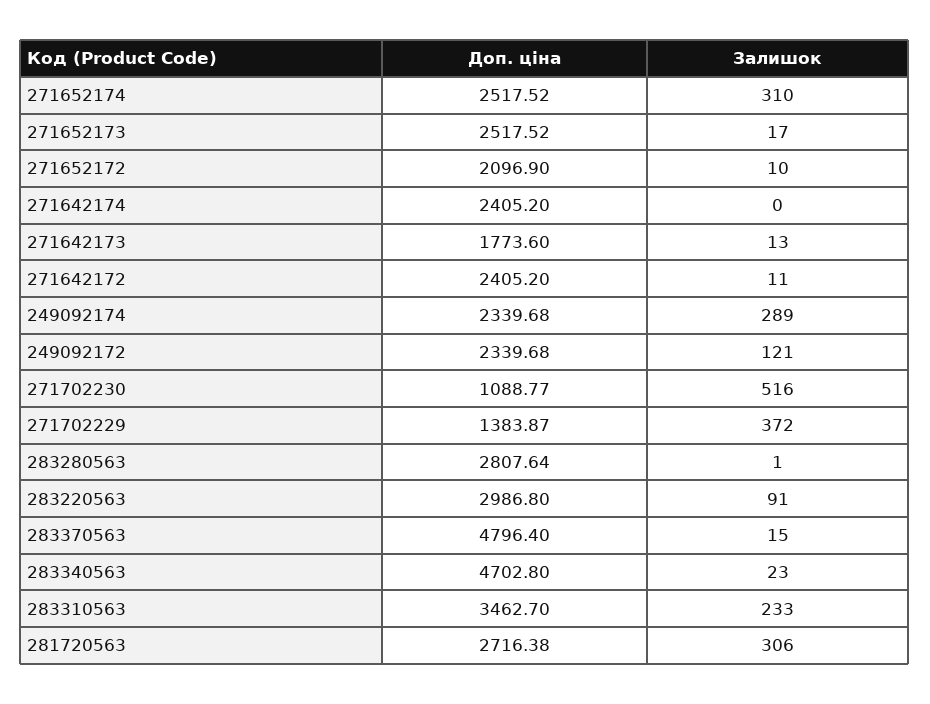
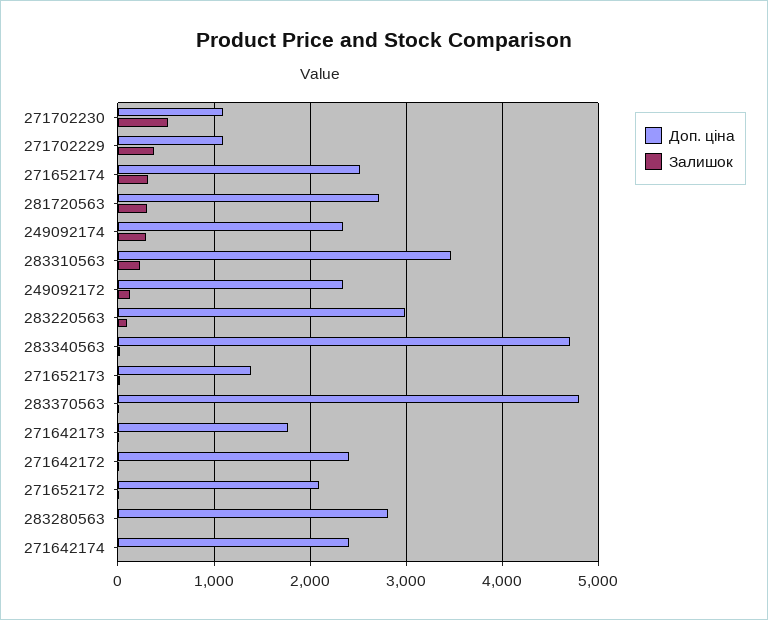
  {
    "Доп. ціна": {
      "271652174": 2517.52,
-     "271652173": 2517.52,
+     "271652173": 1400,
      "271652172": 2096.9,
      "271642174": 2405.2,
      "271642173": 1773.6,
      "271642172": 2405.2,
      "249092174": 2339.68,
      "249092172": 2339.68,
      "271702230": 1088.77,
-     "271702229": 1383.87,
+     "271702229": 1100,
      "283280563": 2807.64,
      "283220563": 2986.8,
      "283370563": 4796.4,
      "283340563": 4702.8,
      "283310563": 3462.7,
      "281720563": 2716.38
    },
    "Залишок": {
      "271652174": 310,
      "271652173": 17,
      "271652172": 10,
      "271642174": 0,
      "271642173": 13,
      "271642172": 11,
      "249092174": 289,
      "249092172": 121,
      "271702230": 516,
      "271702229": 372,
      "283280563": 1,
      "283220563": 91,
      "283370563": 15,
      "283340563": 23,
      "283310563": 233,
      "281720563": 306
    }
  }

